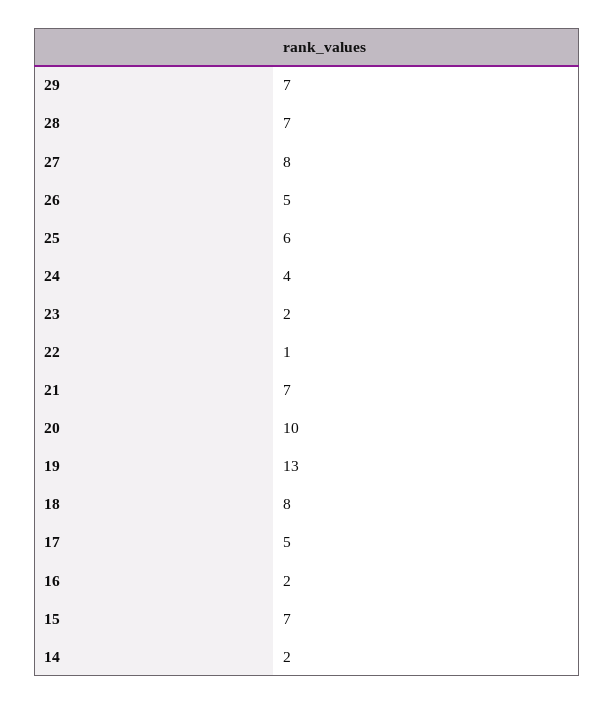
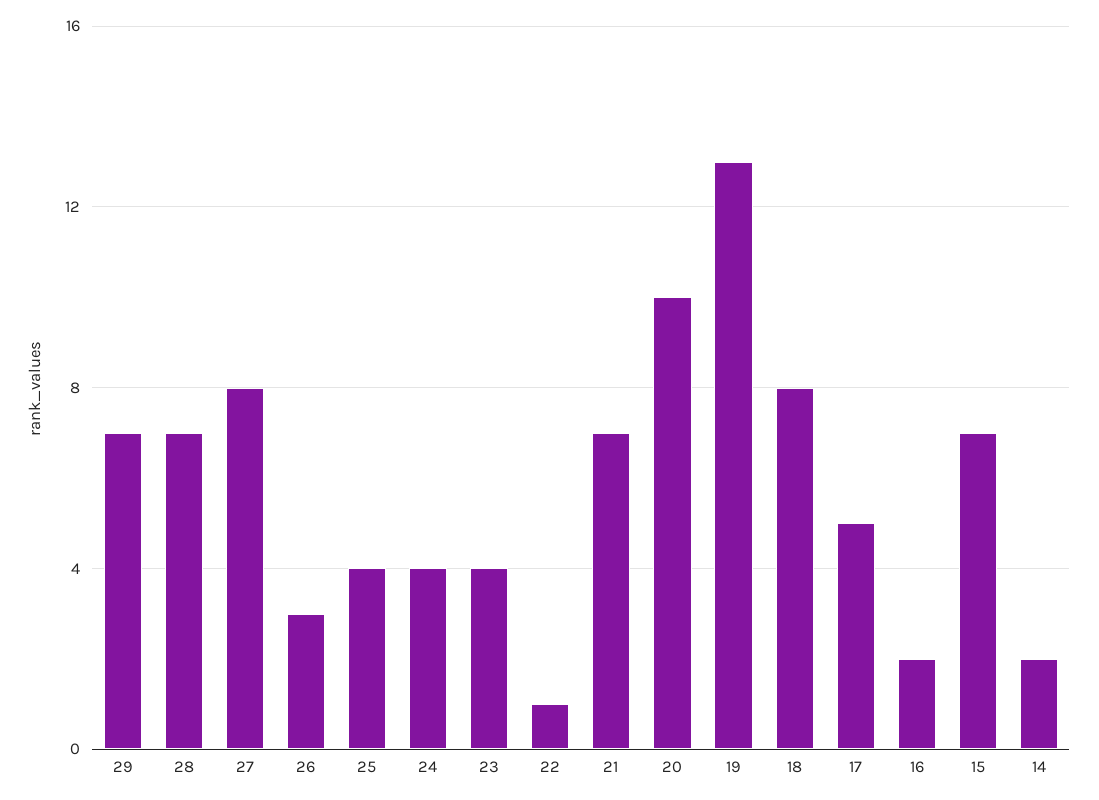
  {
    "29": 7,
    "28": 7,
    "27": 8,
-   "26": 5,
+   "26": 3,
-   "25": 6,
+   "25": 4,
    "24": 4,
-   "23": 2,
+   "23": 4,
    "22": 1,
    "21": 7,
    "20": 10,
    "19": 13,
    "18": 8,
    "17": 5,
    "16": 2,
    "15": 7,
    "14": 2
  }

